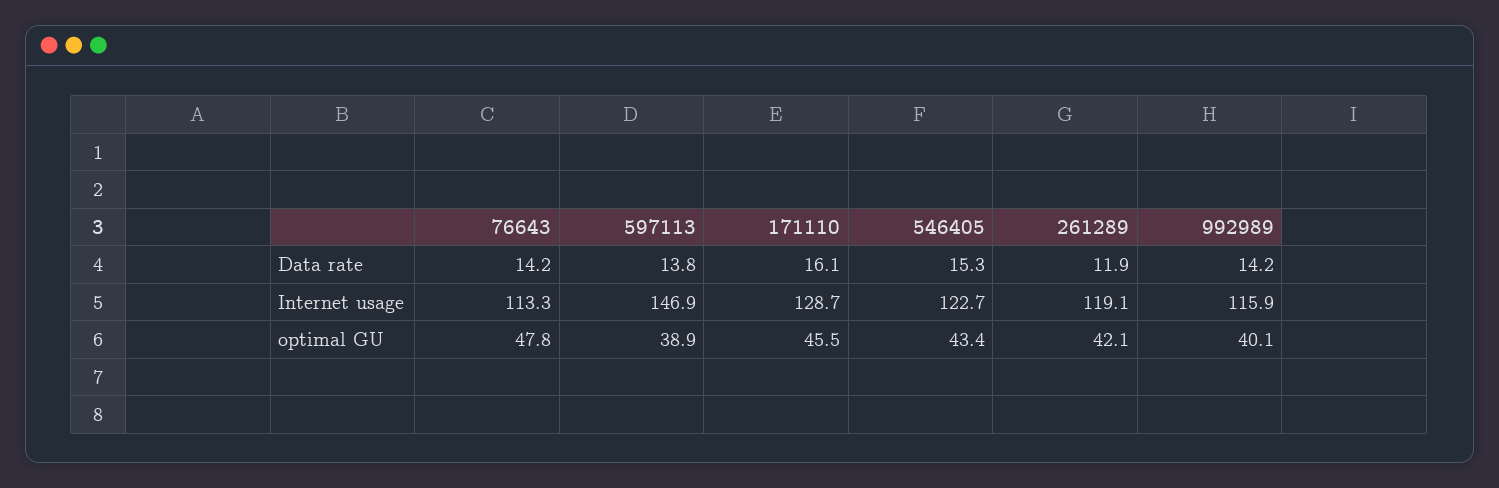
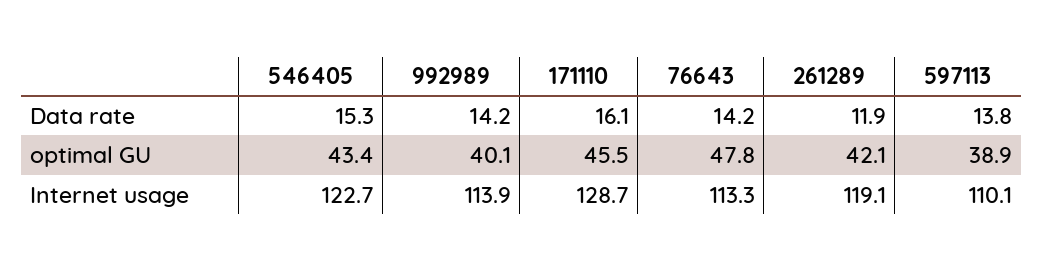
  {
    "76643": {
      "Data rate": 14.2,
      "Internet usage": 113.3,
      "optimal GU": 47.8
    },
    "597113": {
      "Data rate": 13.8,
-     "Internet usage": 146.9,
+     "Internet usage": 110.1,
      "optimal GU": 38.9
    },
    "171110": {
      "Data rate": 16.1,
      "Internet usage": 128.7,
      "optimal GU": 45.5
    },
    "546405": {
      "Data rate": 15.3,
      "Internet usage": 122.7,
      "optimal GU": 43.4
    },
    "261289": {
      "Data rate": 11.9,
      "Internet usage": 119.1,
      "optimal GU": 42.1
    },
    "992989": {
      "Data rate": 14.2,
-     "Internet usage": 115.9,
+     "Internet usage": 113.9,
      "optimal GU": 40.1
    }
  }

